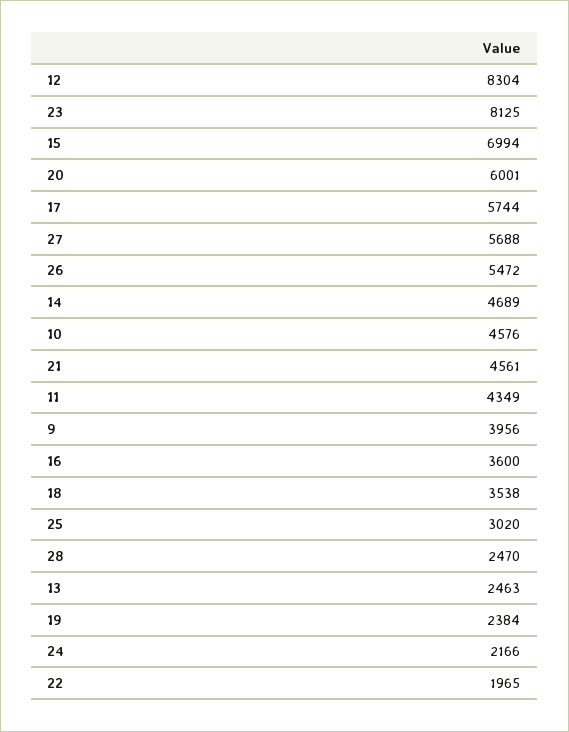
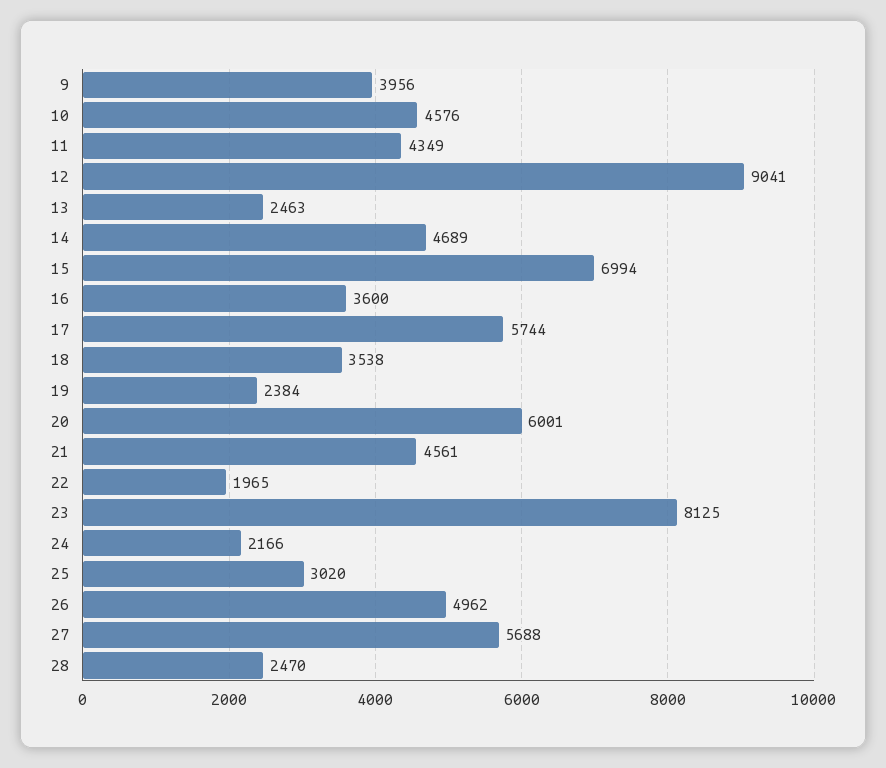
  {
-   "12": 8304,
+   "12": 9041,
    "23": 8125,
    "15": 6994,
    "20": 6001,
    "17": 5744,
    "27": 5688,
-   "26": 5472,
+   "26": 4962,
    "14": 4689,
    "10": 4576,
    "21": 4561,
    "11": 4349,
    "9": 3956,
    "16": 3600,
    "18": 3538,
    "25": 3020,
    "28": 2470,
    "13": 2463,
    "19": 2384,
    "24": 2166,
    "22": 1965
  }

